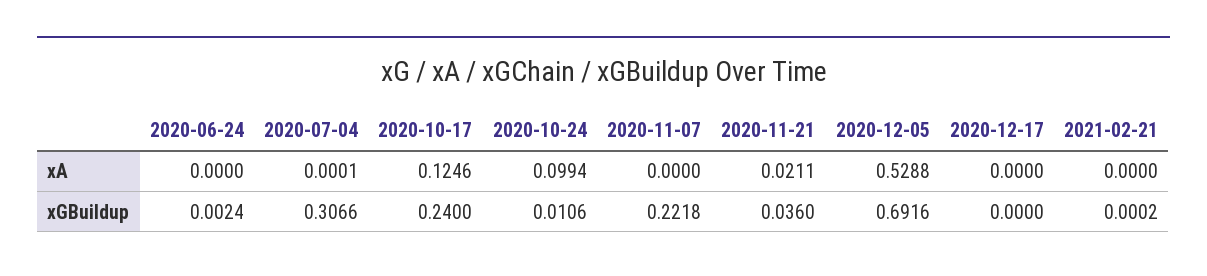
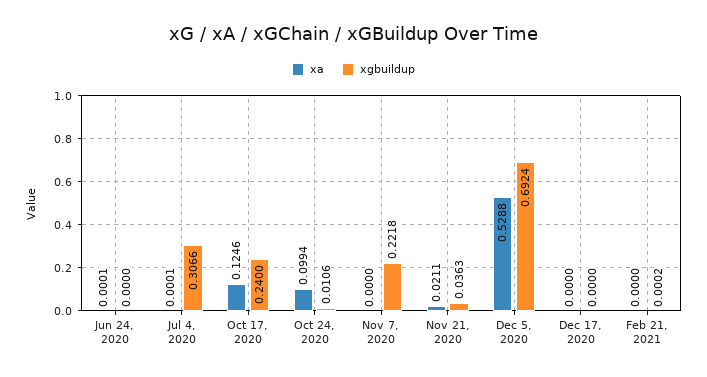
  {
    "xA": {
-     "2020-06-24": 0,
+     "2020-06-24": 0.0001,
      "2020-07-04": 0.0001,
      "2020-10-17": 0.1246,
      "2020-10-24": 0.0994,
      "2020-11-07": 0,
      "2020-11-21": 0.0211,
      "2020-12-05": 0.5288,
      "2020-12-17": 0,
      "2021-02-21": 0
    },
    "xGBuildup": {
-     "2020-06-24": 0.0024,
+     "2020-06-24": 0,
      "2020-07-04": 0.3066,
      "2020-10-17": 0.24,
      "2020-10-24": 0.0106,
      "2020-11-07": 0.2218,
-     "2020-11-21": 0.036,
+     "2020-11-21": 0.0363,
-     "2020-12-05": 0.6916,
+     "2020-12-05": 0.6924,
      "2020-12-17": 0,
      "2021-02-21": 0.0002
    }
  }

